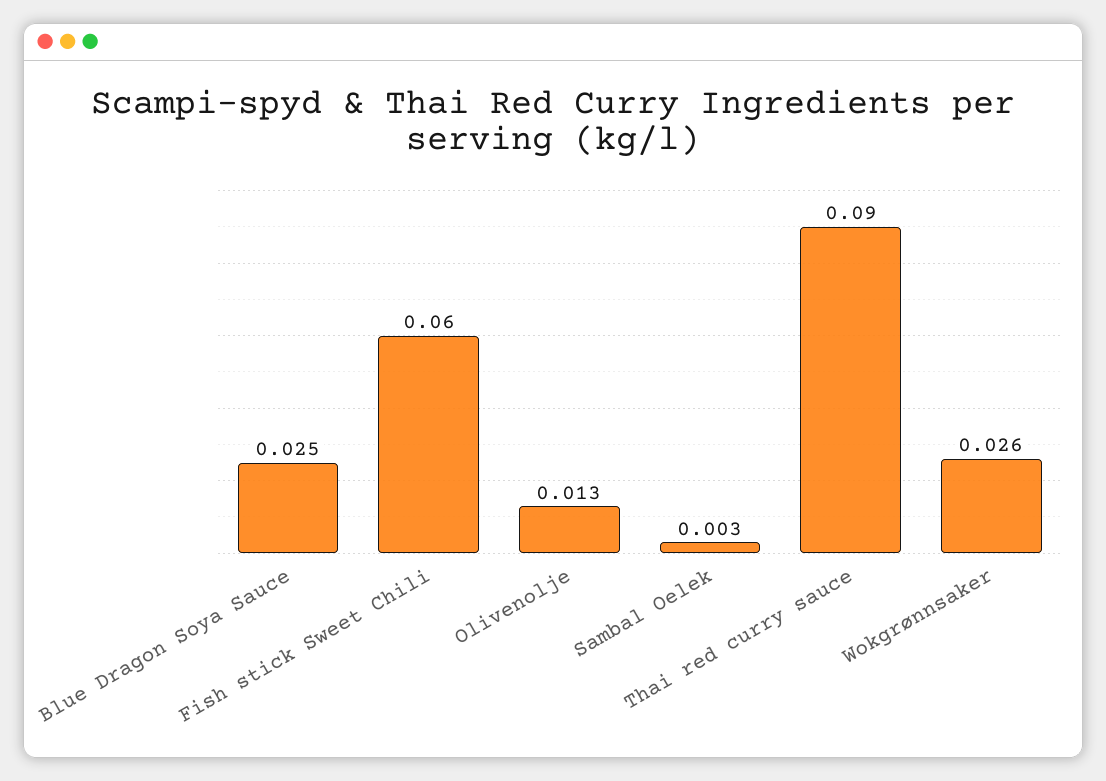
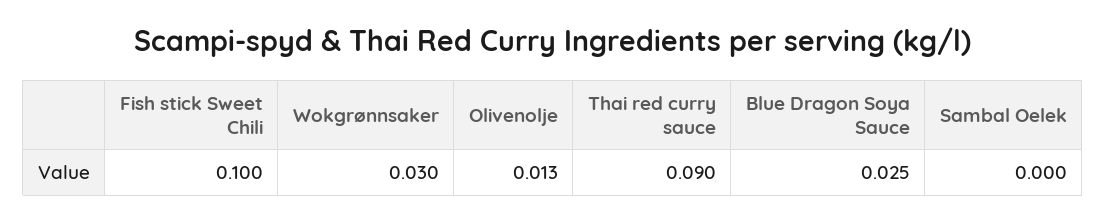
  {
    "Blue Dragon Soya Sauce": 0.025,
-   "Fish stick Sweet Chili": 0.06,
+   "Fish stick Sweet Chili": 0.1,
    "Olivenolje": 0.013,
-   "Sambal Oelek": 0.003,
+   "Sambal Oelek": 0,
    "Thai red curry sauce": 0.09,
-   "Wokgrønnsaker": 0.026
+   "Wokgrønnsaker": 0.03
  }

